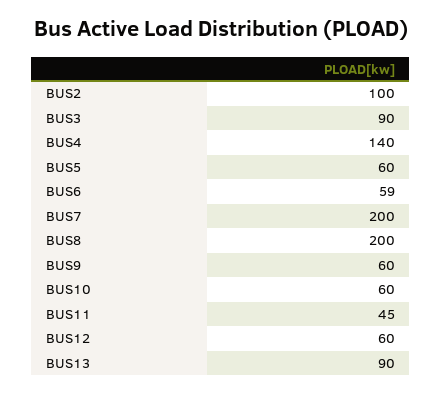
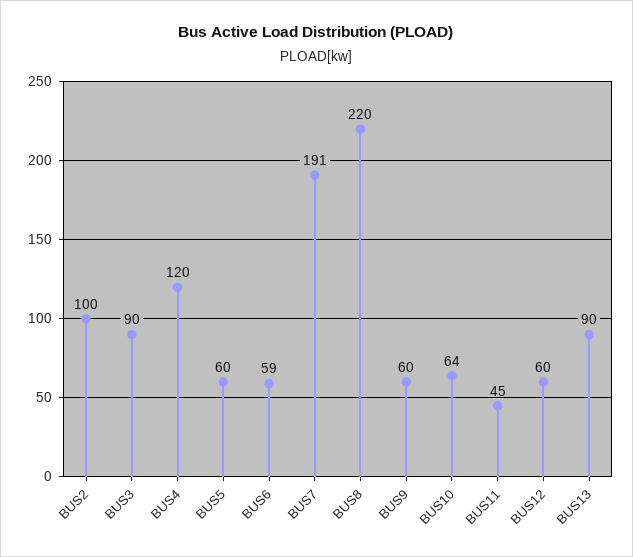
  {
    "BUS2": 100,
    "BUS3": 90,
-   "BUS4": 140,
+   "BUS4": 120,
    "BUS5": 60,
    "BUS6": 59,
-   "BUS7": 200,
+   "BUS7": 191,
-   "BUS8": 200,
+   "BUS8": 220,
    "BUS9": 60,
-   "BUS10": 60,
+   "BUS10": 64,
    "BUS11": 45,
    "BUS12": 60,
    "BUS13": 90
  }

